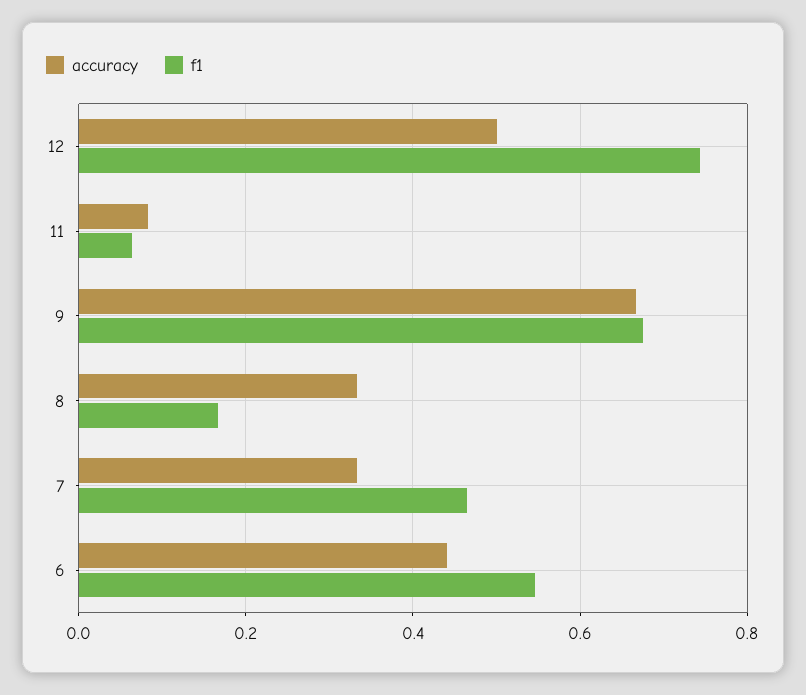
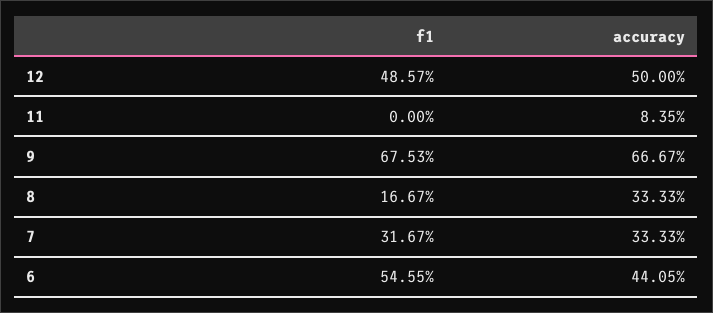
  {
    "accuracy": {
      "12": 0.5,
      "11": 0.0835,
      "9": 0.6667,
      "8": 0.3333,
      "7": 0.3333,
      "6": 0.4405
    },
    "f1": {
-     "12": 0.74,
+     "12": 0.4857,
-     "11": 0.06,
+     "11": 0,
      "9": 0.6753,
      "8": 0.1667,
-     "7": 0.46,
+     "7": 0.3167,
      "6": 0.5455
    }
  }

